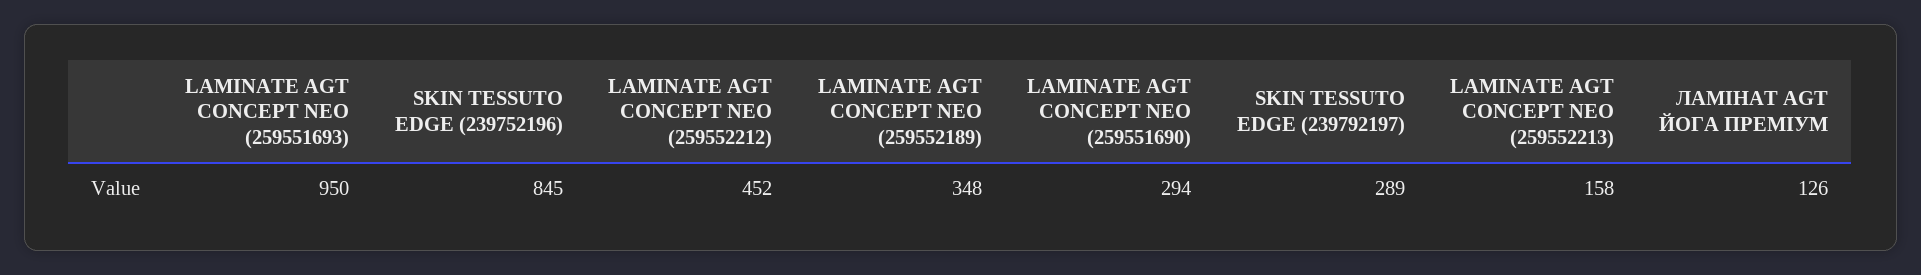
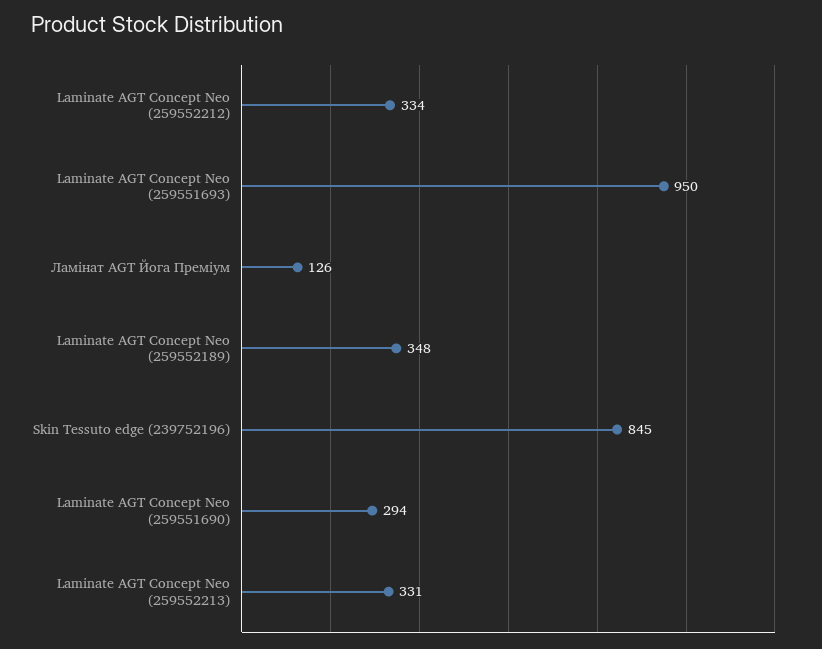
  {
    "LAMINATE AGT CONCEPT NEO (259551693)": 950,
    "SKIN TESSUTO EDGE (239752196)": 845,
-   "LAMINATE AGT CONCEPT NEO (259552212)": 452,
+   "LAMINATE AGT CONCEPT NEO (259552212)": 334,
    "LAMINATE AGT CONCEPT NEO (259552189)": 348,
    "LAMINATE AGT CONCEPT NEO (259551690)": 294,
-   "SKIN TESSUTO EDGE (239792197)": 289,
-   "LAMINATE AGT CONCEPT NEO (259552213)": 158,
+   "LAMINATE AGT CONCEPT NEO (259552213)": 331,
    "ЛАМІНАТ AGT ЙОГА ПРЕМІУМ": 126
  }

